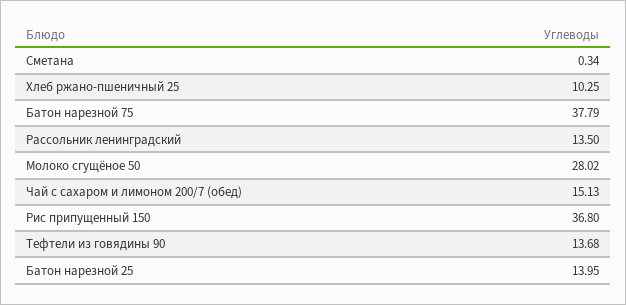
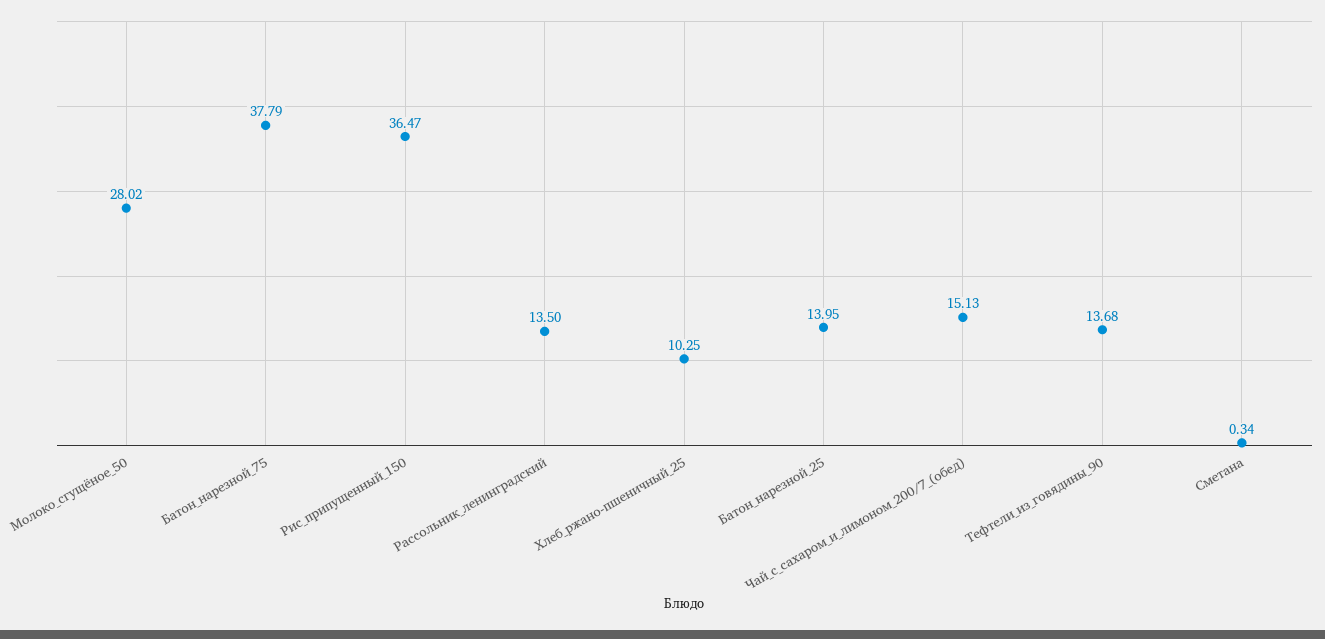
  {
    "Сметана": 0.34,
    "Хлеб ржано-пшеничный 25": 10.25,
    "Батон нарезной 75": 37.79,
    "Рассольник ленинградский": 13.5,
    "Молоко сгущёное 50": 28.02,
    "Чай с сахаром и лимоном 200/7 (обед)": 15.13,
-   "Рис припущенный 150": 36.8,
+   "Рис припущенный 150": 36.47,
    "Тефтели из говядины 90": 13.68,
    "Батон нарезной 25": 13.95
  }

